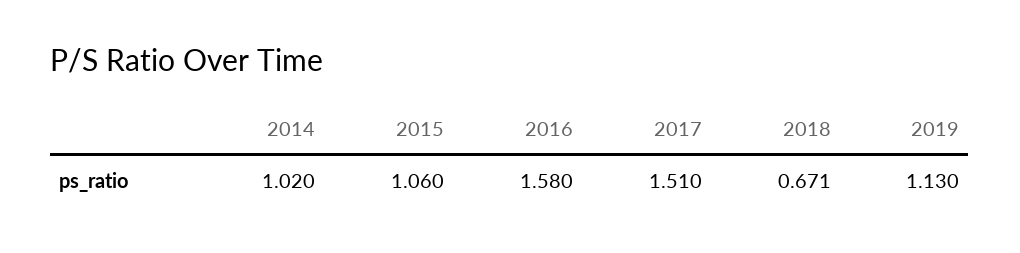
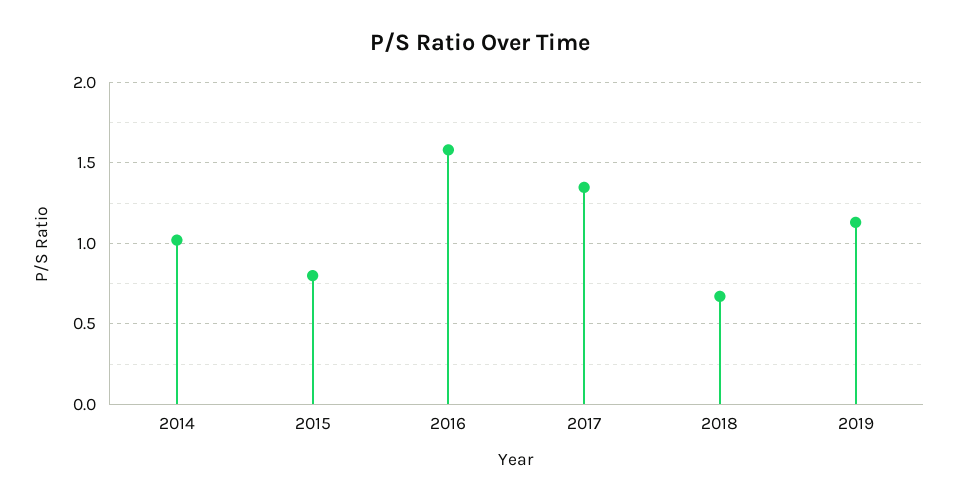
  {
    "2014": 1.02,
-   "2015": 1.06,
+   "2015": 0.8,
    "2016": 1.58,
-   "2017": 1.51,
+   "2017": 1.35,
    "2018": 0.671,
    "2019": 1.13
  }

